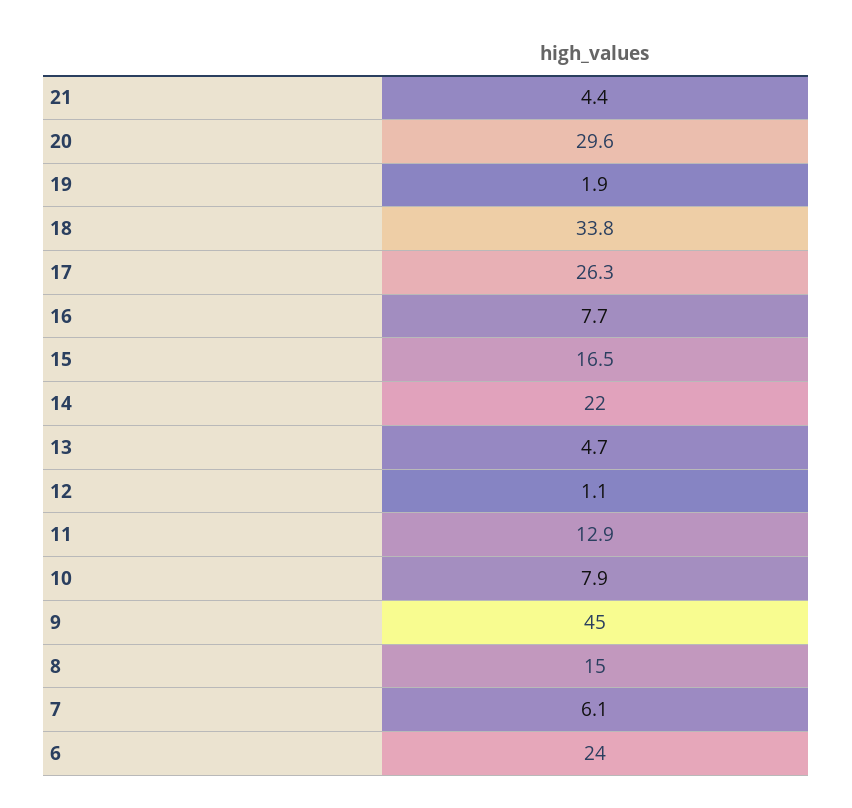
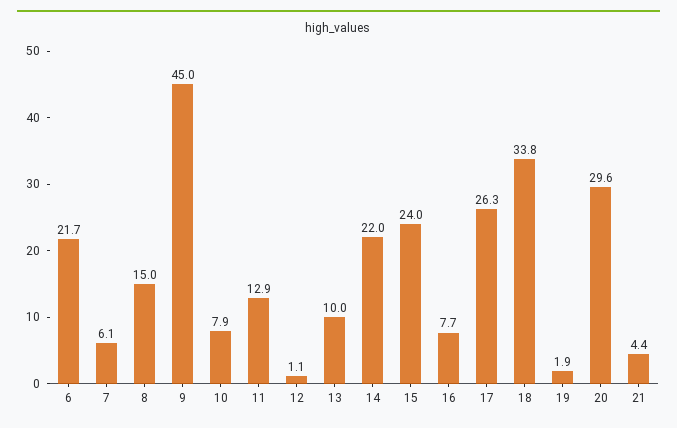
  {
    "21": 4.4,
    "20": 29.6,
    "19": 1.9,
    "18": 33.8,
    "17": 26.3,
    "16": 7.7,
-   "15": 16.5,
+   "15": 24,
    "14": 22,
-   "13": 4.7,
+   "13": 10,
    "12": 1.1,
    "11": 12.9,
    "10": 7.9,
    "9": 45,
    "8": 15,
    "7": 6.1,
-   "6": 24
+   "6": 21.7
  }

